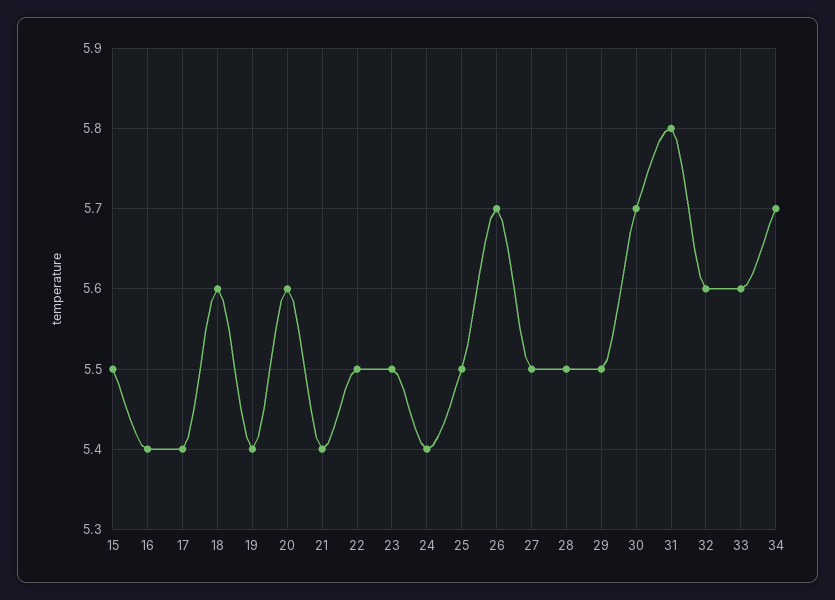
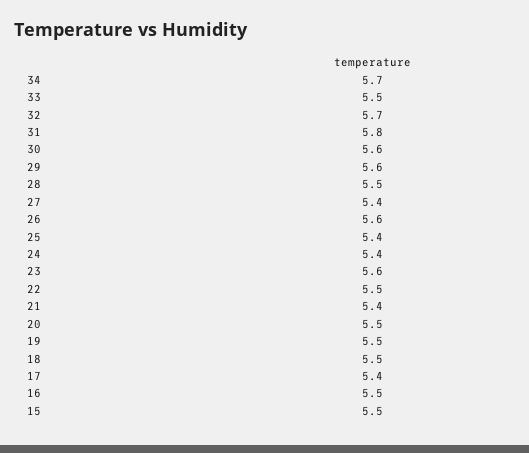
  {
    "15": 5.5,
-   "16": 5.4,
+   "16": 5.5,
    "17": 5.4,
-   "18": 5.6,
+   "18": 5.5,
-   "19": 5.4,
+   "19": 5.5,
-   "20": 5.6,
+   "20": 5.5,
    "21": 5.4,
    "22": 5.5,
-   "23": 5.5,
+   "23": 5.6,
    "24": 5.4,
-   "25": 5.5,
+   "25": 5.4,
-   "26": 5.7,
+   "26": 5.6,
-   "27": 5.5,
+   "27": 5.4,
    "28": 5.5,
-   "29": 5.5,
+   "29": 5.6,
-   "30": 5.7,
+   "30": 5.6,
    "31": 5.8,
-   "32": 5.6,
+   "32": 5.7,
-   "33": 5.6,
+   "33": 5.5,
    "34": 5.7
  }

